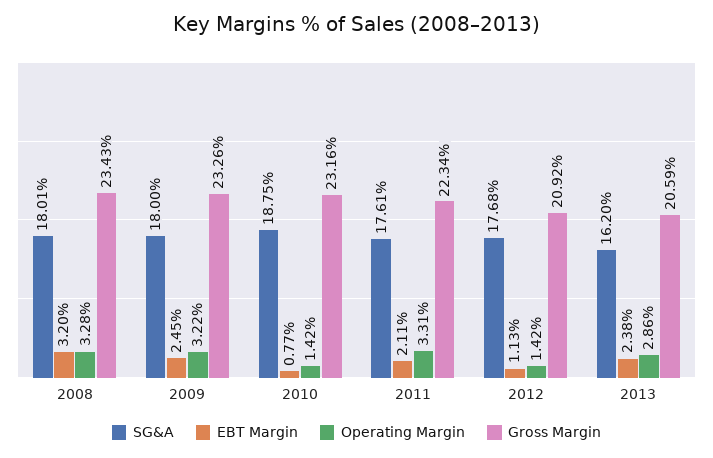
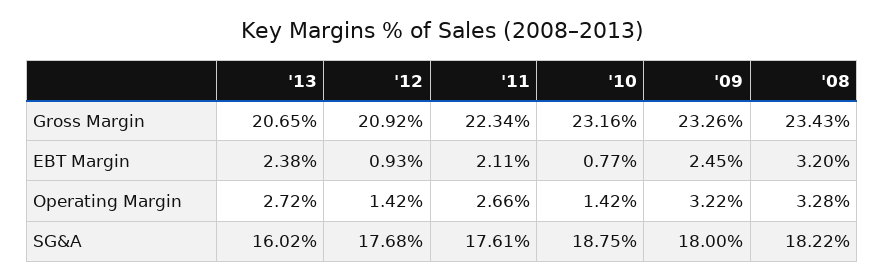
  {
    "SG&A": {
-     "2008": 18.01,
+     "2008": 18.22,
      "2009": 18,
      "2010": 18.75,
      "2011": 17.61,
      "2012": 17.68,
-     "2013": 16.2
+     "2013": 16.02
    },
    "EBT Margin": {
      "2008": 3.2,
      "2009": 2.45,
      "2010": 0.77,
      "2011": 2.11,
-     "2012": 1.13,
+     "2012": 0.93,
      "2013": 2.38
    },
    "Operating Margin": {
      "2008": 3.28,
      "2009": 3.22,
      "2010": 1.42,
-     "2011": 3.31,
+     "2011": 2.66,
      "2012": 1.42,
-     "2013": 2.86
+     "2013": 2.72
    },
    "Gross Margin": {
      "2008": 23.43,
      "2009": 23.26,
      "2010": 23.16,
      "2011": 22.34,
      "2012": 20.92,
-     "2013": 20.59
+     "2013": 20.65
    }
  }

